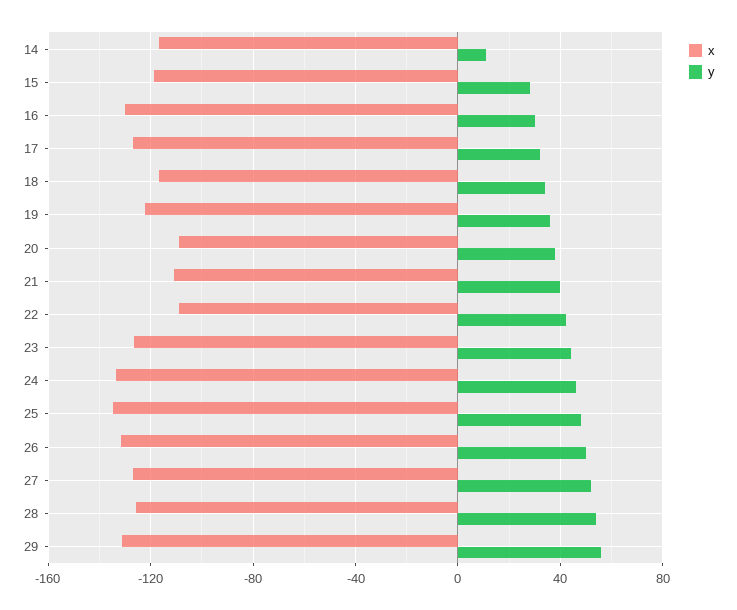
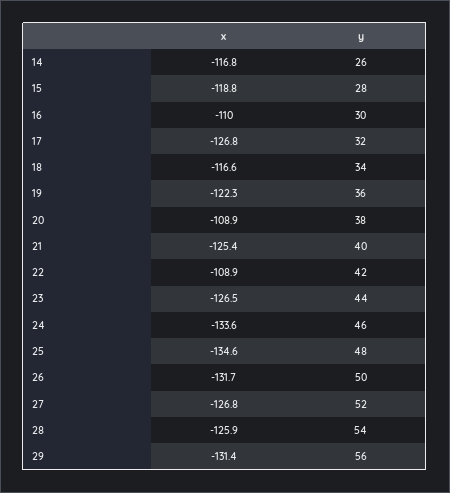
  {
    "x": {
      "14": -116.8,
      "15": -118.8,
-     "16": -130,
+     "16": -110,
      "17": -126.8,
      "18": -116.6,
      "19": -122.3,
      "20": -108.9,
-     "21": -110,
+     "21": -125.4,
      "22": -108.9,
      "23": -126.5,
      "24": -133.6,
      "25": -134.6,
      "26": -131.7,
      "27": -126.8,
      "28": -125.9,
      "29": -131.4
    },
    "y": {
-     "14": 10,
+     "14": 26,
      "15": 28,
      "16": 30,
      "17": 32,
      "18": 34,
      "19": 36,
      "20": 38,
      "21": 40,
      "22": 42,
      "23": 44,
      "24": 46,
      "25": 48,
      "26": 50,
      "27": 52,
      "28": 54,
      "29": 56
    }
  }

